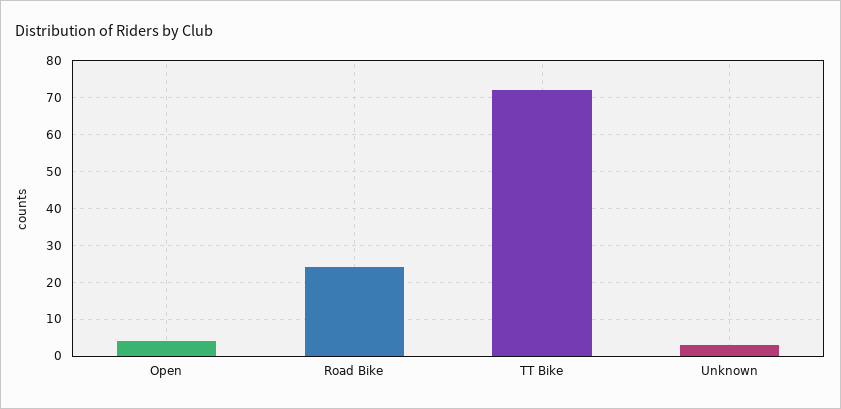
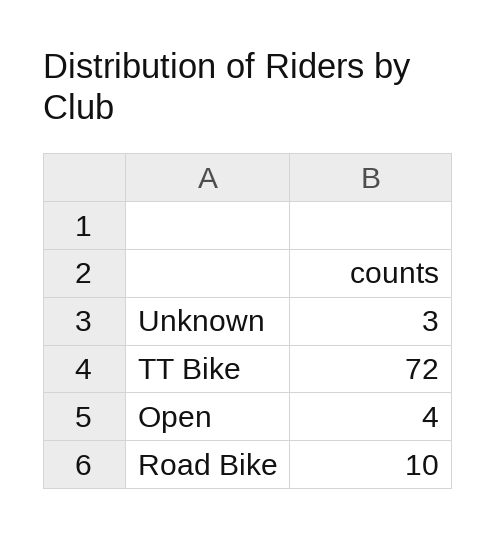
  {
    "Open": 4,
-   "Road Bike": 25,
+   "Road Bike": 10,
    "TT Bike": 72,
    "Unknown": 3
  }

